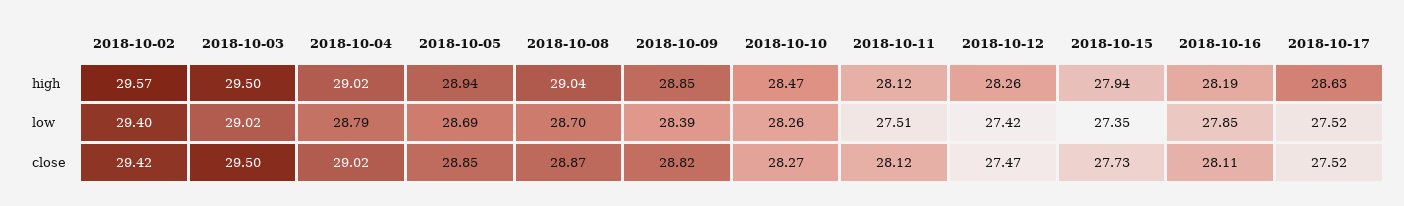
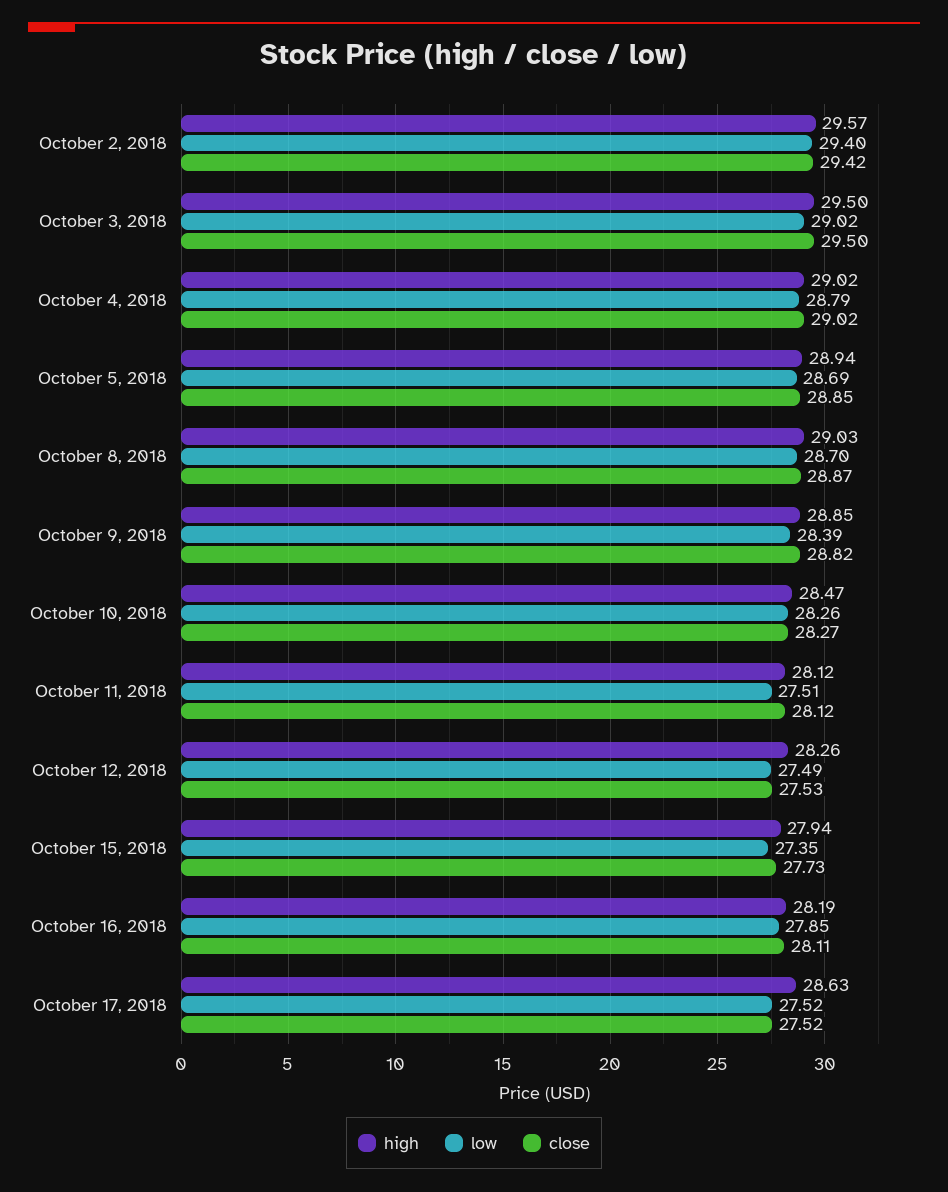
  {
    "high": {
      "2018-10-02": 29.57,
      "2018-10-03": 29.5,
      "2018-10-04": 29.02,
      "2018-10-05": 28.94,
-     "2018-10-08": 29.04,
+     "2018-10-08": 29.03,
      "2018-10-09": 28.85,
      "2018-10-10": 28.47,
      "2018-10-11": 28.12,
      "2018-10-12": 28.26,
      "2018-10-15": 27.94,
      "2018-10-16": 28.19,
      "2018-10-17": 28.63
    },
    "low": {
      "2018-10-02": 29.4,
      "2018-10-03": 29.02,
      "2018-10-04": 28.79,
      "2018-10-05": 28.69,
      "2018-10-08": 28.7,
      "2018-10-09": 28.39,
      "2018-10-10": 28.26,
      "2018-10-11": 27.51,
-     "2018-10-12": 27.42,
+     "2018-10-12": 27.49,
      "2018-10-15": 27.35,
      "2018-10-16": 27.85,
      "2018-10-17": 27.52
    },
    "close": {
      "2018-10-02": 29.42,
      "2018-10-03": 29.5,
      "2018-10-04": 29.02,
      "2018-10-05": 28.85,
      "2018-10-08": 28.87,
      "2018-10-09": 28.82,
      "2018-10-10": 28.27,
      "2018-10-11": 28.12,
-     "2018-10-12": 27.47,
+     "2018-10-12": 27.53,
      "2018-10-15": 27.73,
      "2018-10-16": 28.11,
      "2018-10-17": 27.52
    }
  }

